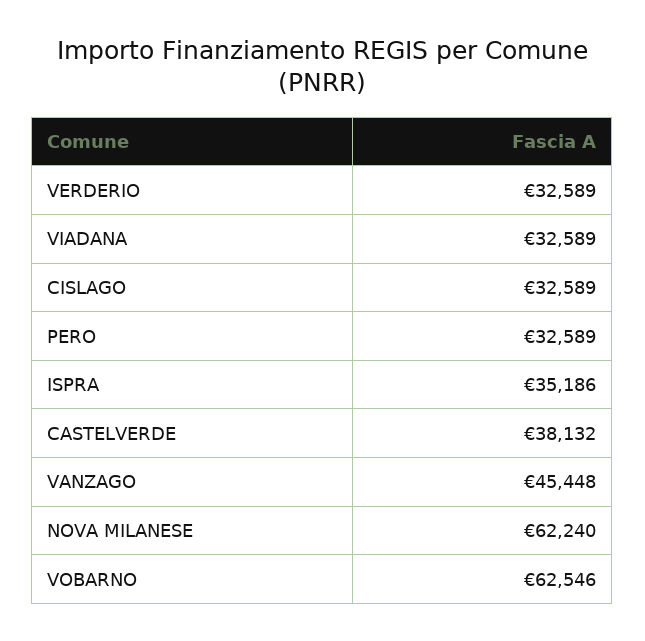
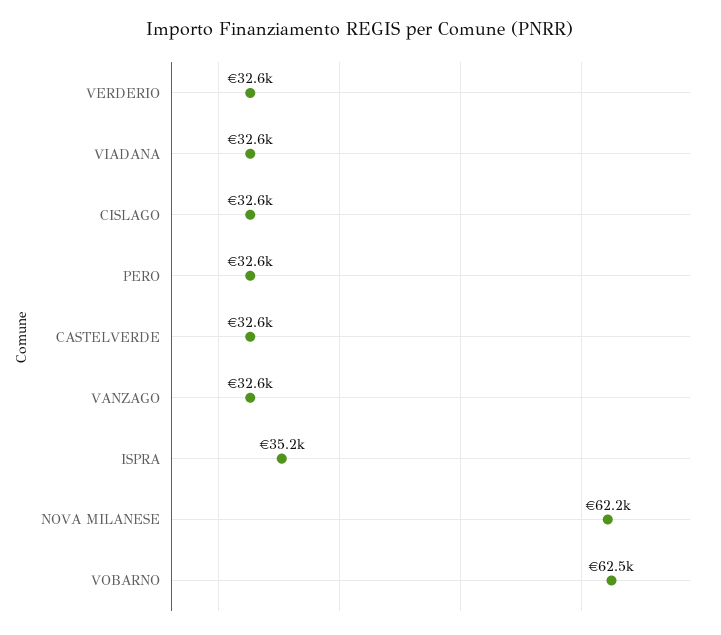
  {
    "VERDERIO": 32589,
    "VIADANA": 32589,
    "CISLAGO": 32589,
    "PERO": 32589,
    "ISPRA": 35186,
-   "CASTELVERDE": 38132,
+   "CASTELVERDE": 32600,
-   "VANZAGO": 45448,
+   "VANZAGO": 32600,
    "NOVA MILANESE": 62240,
    "VOBARNO": 62546
  }

